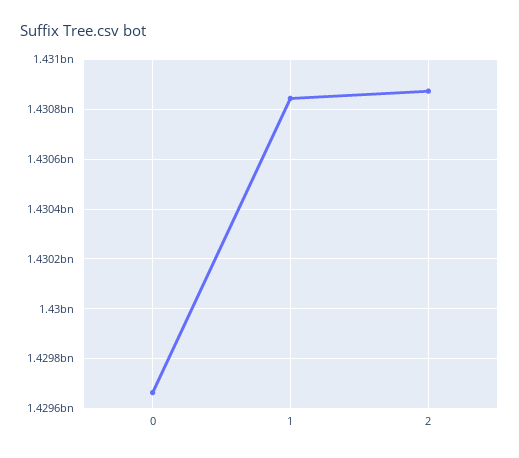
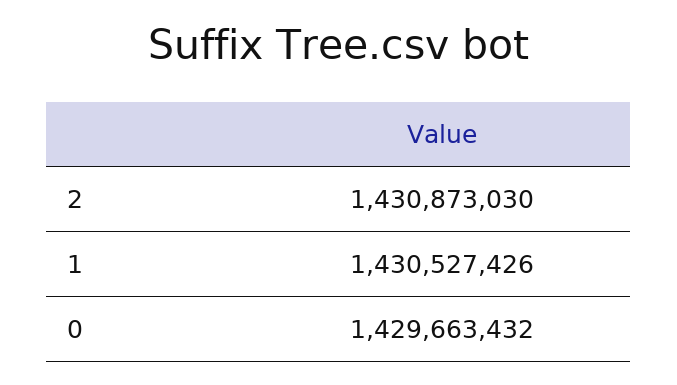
  {
    "0": 1429663432,
-   "1": 1430850000,
+   "1": 1430527426,
    "2": 1430873030
  }

